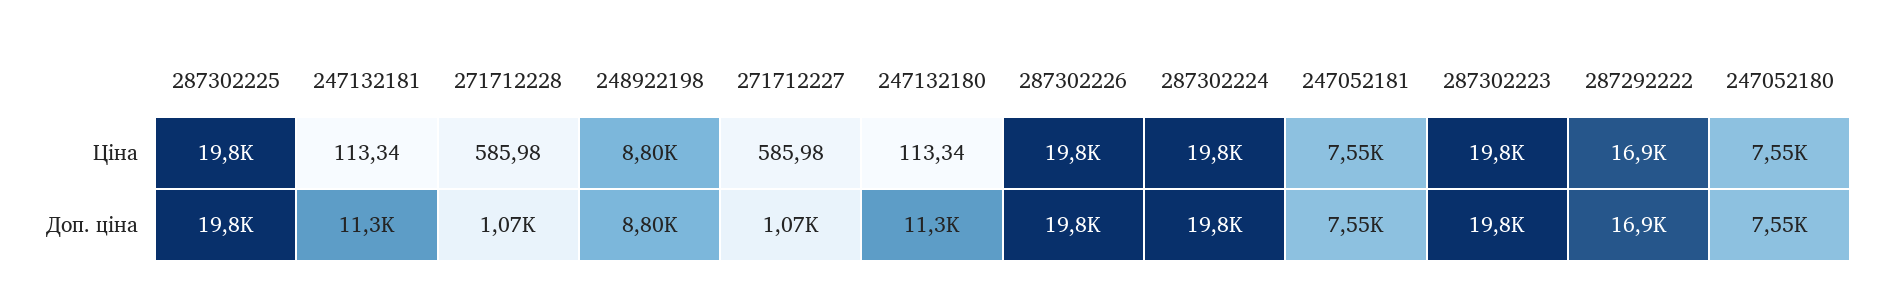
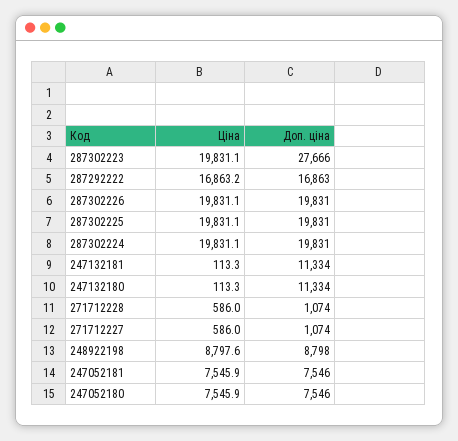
  {
    "287302225": {
      "Ціна": 19831.1,
      "Доп. ціна": 19831
    },
    "247132181": {
      "Ціна": 113.34,
      "Доп. ціна": 11334
    },
    "271712228": {
      "Ціна": 585.98,
      "Доп. ціна": 1074
    },
    "248922198": {
      "Ціна": 8797.6,
      "Доп. ціна": 8798
    },
    "271712227": {
      "Ціна": 585.98,
      "Доп. ціна": 1074
    },
    "247132180": {
      "Ціна": 113.34,
      "Доп. ціна": 11334
    },
    "287302226": {
      "Ціна": 19831.1,
      "Доп. ціна": 19831
    },
    "287302224": {
      "Ціна": 19831.1,
      "Доп. ціна": 19831
    },
    "247052181": {
      "Ціна": 7545.9,
      "Доп. ціна": 7546
    },
    "287302223": {
      "Ціна": 19831.1,
-     "Доп. ціна": 19800
+     "Доп. ціна": 27666
    },
    "287292222": {
      "Ціна": 16863.2,
      "Доп. ціна": 16863
    },
    "247052180": {
      "Ціна": 7545.9,
      "Доп. ціна": 7546
    }
  }

